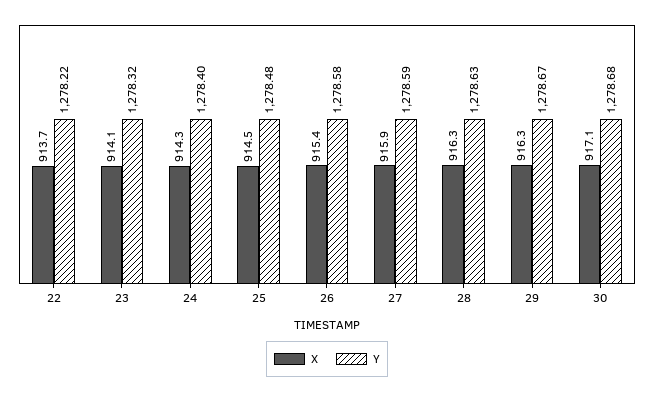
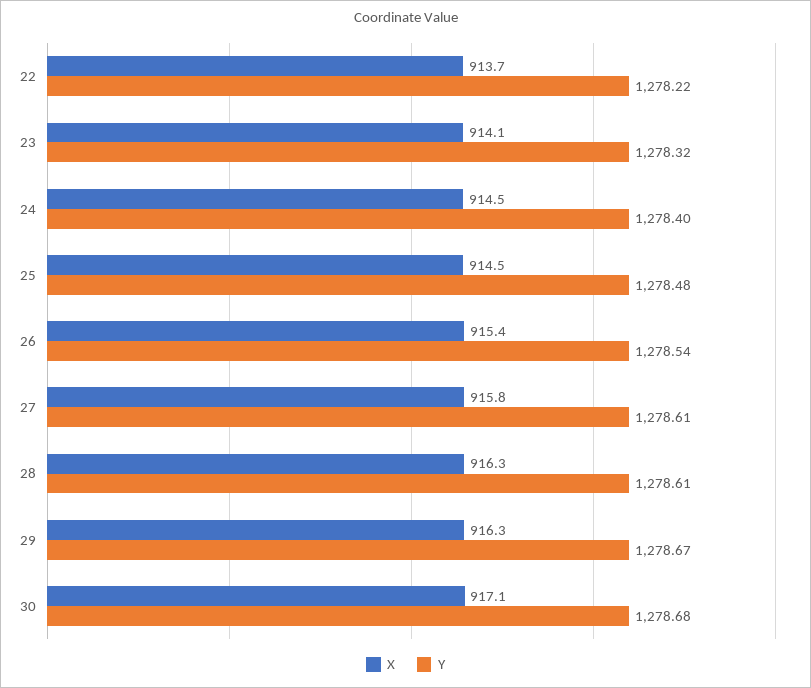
  {
    "X": {
      "22": 913.7,
      "23": 914.1,
-     "24": 914.3,
+     "24": 914.5,
      "25": 914.5,
      "26": 915.4,
-     "27": 915.9,
+     "27": 915.8,
      "28": 916.3,
      "29": 916.3,
      "30": 917.1
    },
    "Y": {
      "22": 1278.22,
      "23": 1278.32,
      "24": 1278.4,
      "25": 1278.48,
-     "26": 1278.58,
+     "26": 1278.54,
-     "27": 1278.59,
+     "27": 1278.61,
-     "28": 1278.63,
+     "28": 1278.61,
      "29": 1278.67,
      "30": 1278.68
    }
  }

